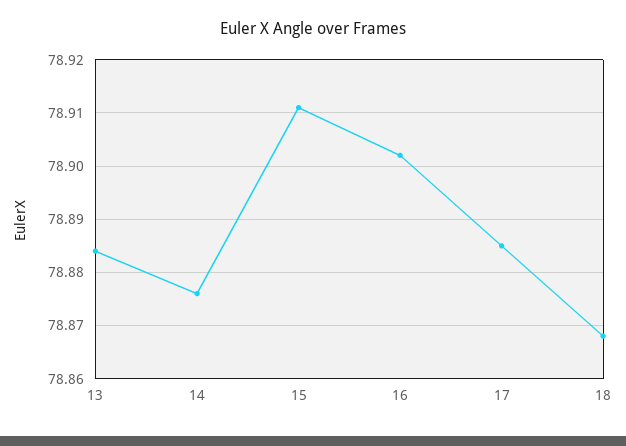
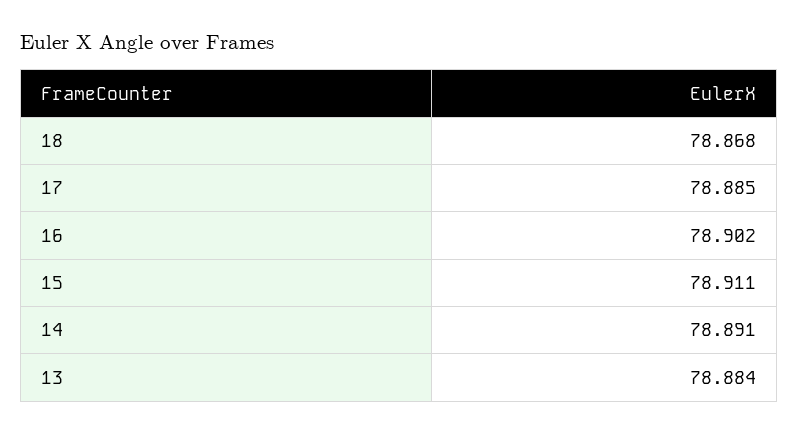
  {
    "13": 78.884,
-   "14": 78.875,
+   "14": 78.891,
    "15": 78.911,
    "16": 78.902,
    "17": 78.885,
    "18": 78.868
  }

